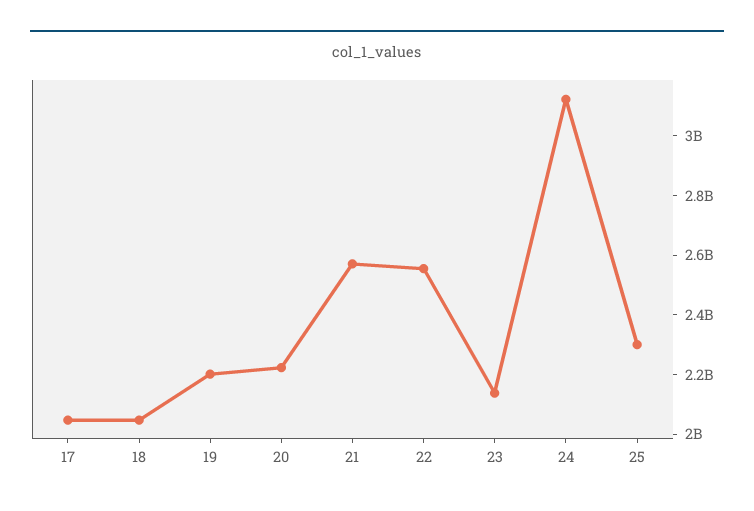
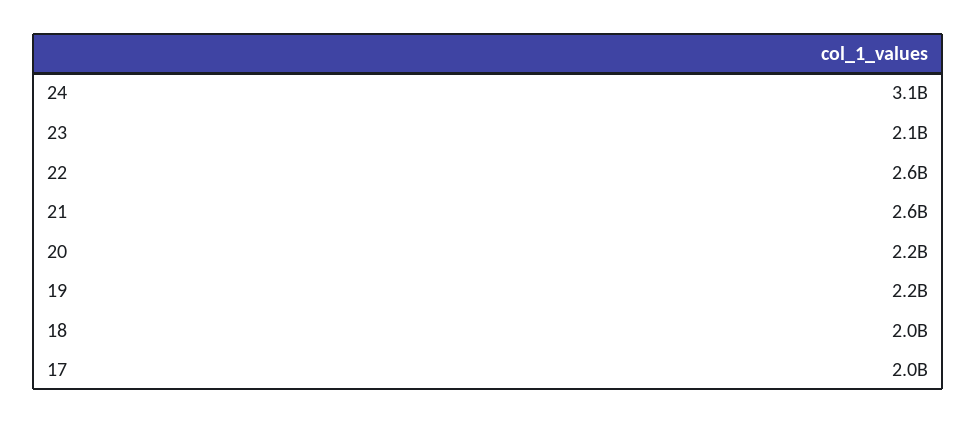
  {
    "17": 2000000000,
    "18": 2000000000,
    "19": 2200000000,
    "20": 2200000000,
    "21": 2600000000,
    "22": 2600000000,
    "23": 2100000000,
-   "24": 3100000000,
+   "24": 3100000000
-   "25": 2300000000
  }

